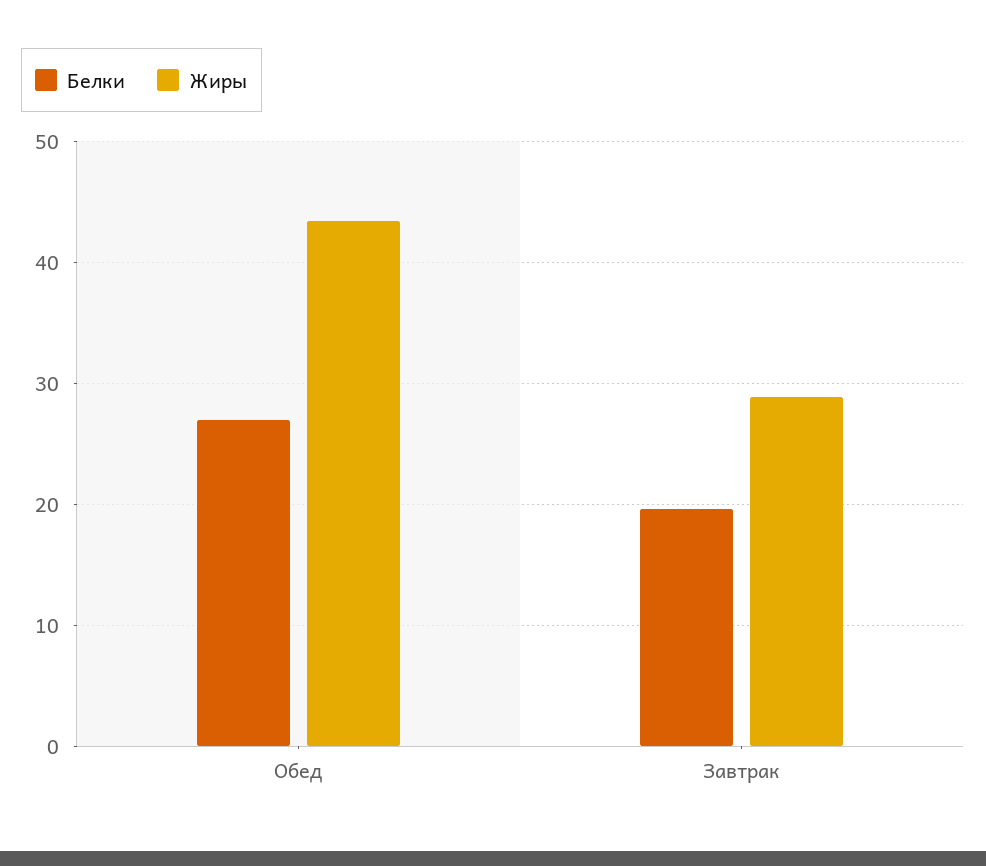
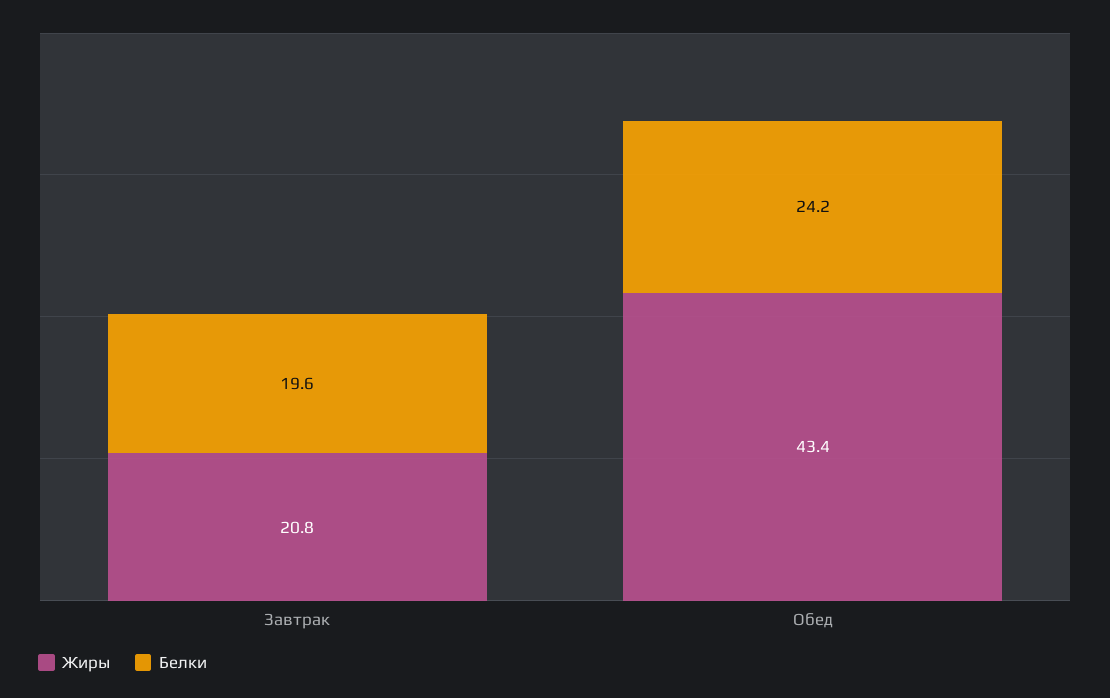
  {
    "Белки": {
-     "Обед": 27,
+     "Обед": 24.2,
      "Завтрак": 19.6
    },
    "Жиры": {
      "Обед": 43.4,
-     "Завтрак": 29
+     "Завтрак": 20.8
    }
  }

